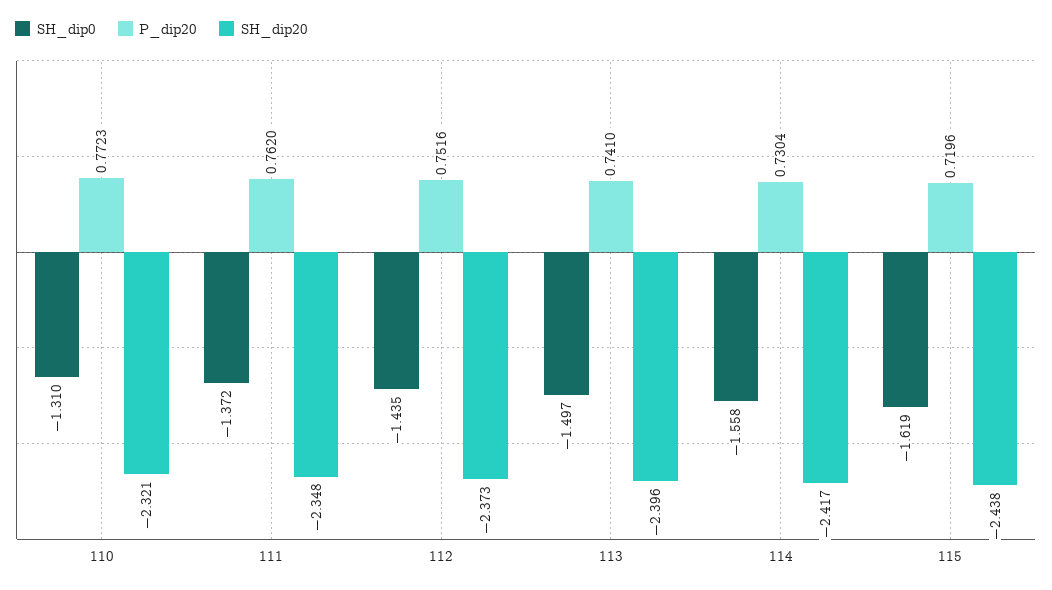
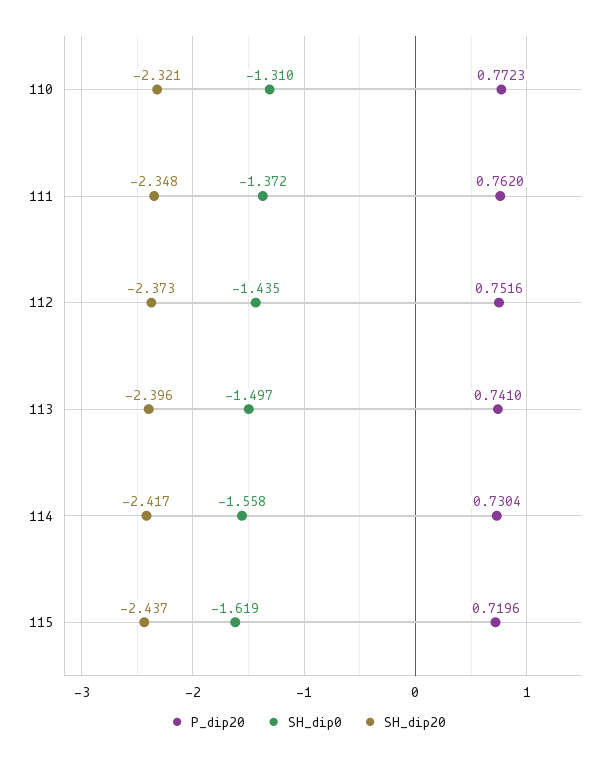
  {
    "SH_dip0": {
      "110": -1.31,
      "111": -1.372,
      "112": -1.435,
      "113": -1.497,
      "114": -1.558,
      "115": -1.619
    },
    "P_dip20": {
      "110": 0.7723,
      "111": 0.762,
      "112": 0.7516,
      "113": 0.741,
      "114": 0.7304,
      "115": 0.7196
    },
    "SH_dip20": {
      "110": -2.321,
      "111": -2.348,
      "112": -2.373,
      "113": -2.396,
      "114": -2.417,
-     "115": -2.438
+     "115": -2.437
    }
  }

